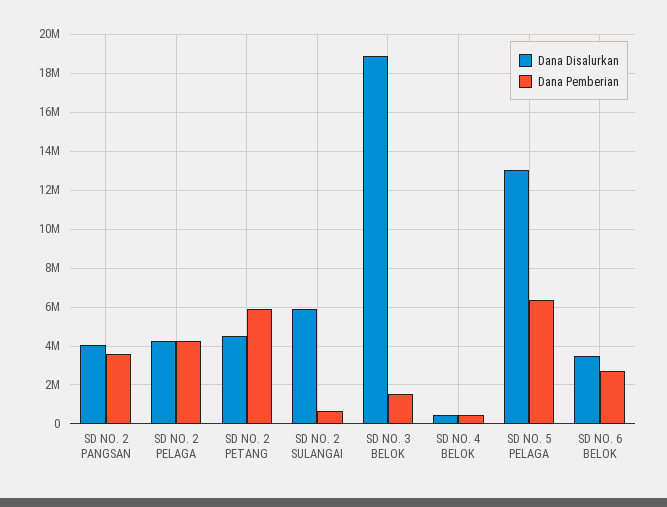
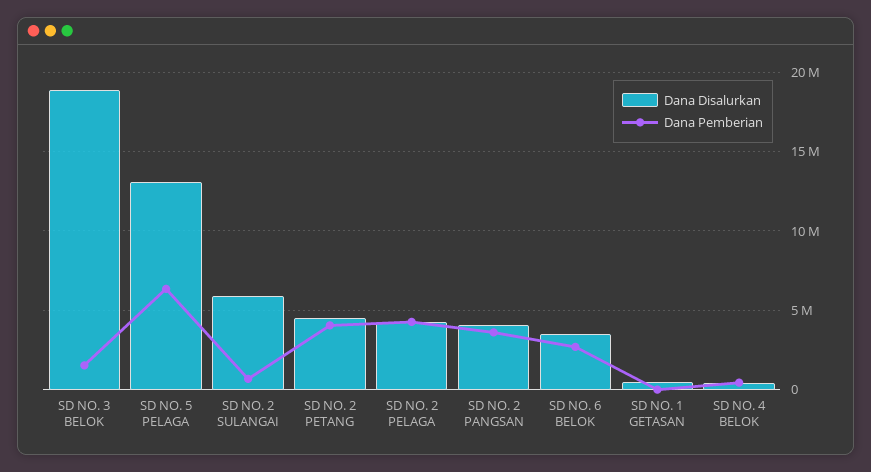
  {
    "Dana Disalurkan": {
      "SD NO. 2 PANGSAN": 4000000,
      "SD NO. 2 PELAGA": 4500000,
      "SD NO. 2 PETANG": 4500000,
      "SD NO. 2 SULANGAI": 6000000,
      "SD NO. 3 BELOK": 19000000,
      "SD NO. 4 BELOK": 500000,
      "SD NO. 5 PELAGA": 13000000,
-     "SD NO. 6 BELOK": 3500000
+     "SD NO. 6 BELOK": 3500000,
+     "SD NO. 1 GETASAN": 500000
    },
    "Dana Pemberian": {
      "SD NO. 2 PANGSAN": 3500000,
      "SD NO. 2 PELAGA": 4500000,
-     "SD NO. 2 PETANG": 6000000,
+     "SD NO. 2 PETANG": 4000000,
      "SD NO. 2 SULANGAI": 500000,
      "SD NO. 3 BELOK": 1500000,
      "SD NO. 4 BELOK": 500000,
      "SD NO. 5 PELAGA": 6500000,
-     "SD NO. 6 BELOK": 2500000
+     "SD NO. 6 BELOK": 2500000,
+     "SD NO. 1 GETASAN": 0
    }
  }

